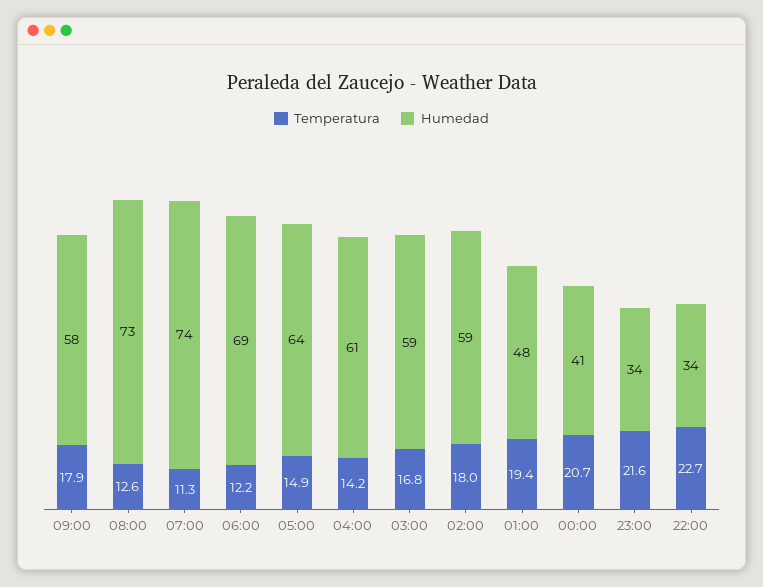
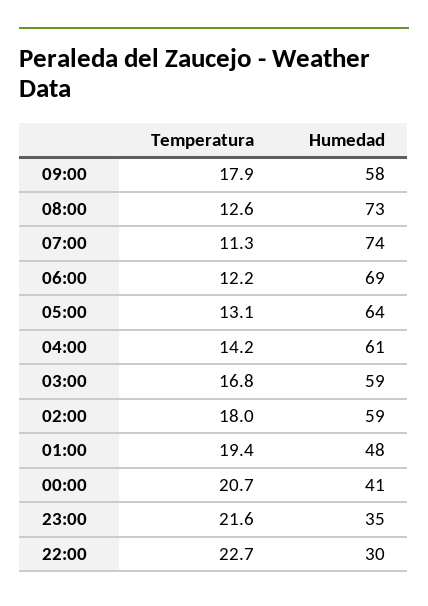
  {
    "Temperatura": {
      "09:00": 17.9,
      "08:00": 12.6,
      "07:00": 11.3,
      "06:00": 12.2,
-     "05:00": 14.9,
+     "05:00": 13.1,
      "04:00": 14.2,
      "03:00": 16.8,
      "02:00": 18,
      "01:00": 19.4,
      "00:00": 20.7,
      "23:00": 21.6,
      "22:00": 22.7
    },
    "Humedad": {
      "09:00": 58,
      "08:00": 73,
      "07:00": 74,
      "06:00": 69,
      "05:00": 64,
      "04:00": 61,
      "03:00": 59,
      "02:00": 59,
      "01:00": 48,
      "00:00": 41,
-     "23:00": 34,
+     "23:00": 35,
-     "22:00": 34
+     "22:00": 30
    }
  }

